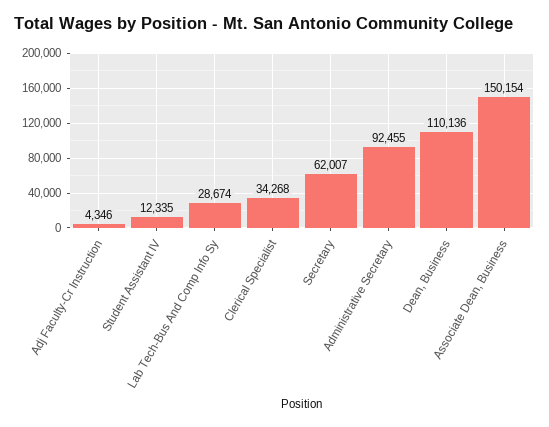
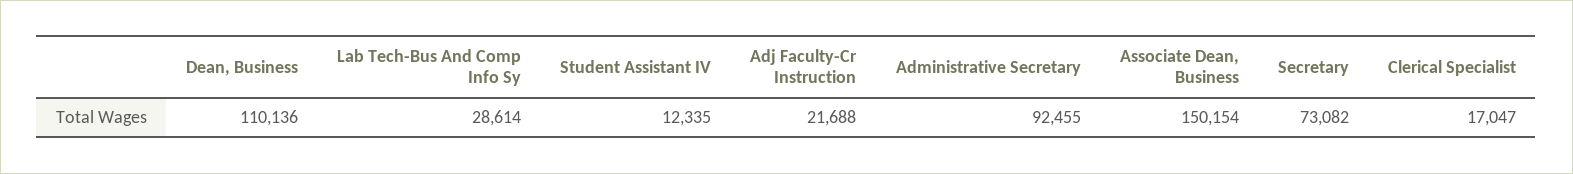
  {
-   "Adj Faculty-Cr Instruction": 4346,
+   "Adj Faculty-Cr Instruction": 21688,
    "Student Assistant IV": 12335,
-   "Lab Tech-Bus And Comp Info Sy": 28674,
+   "Lab Tech-Bus And Comp Info Sy": 28614,
-   "Clerical Specialist": 34268,
+   "Clerical Specialist": 17047,
-   "Secretary": 62007,
+   "Secretary": 73082,
    "Administrative Secretary": 92455,
    "Dean, Business": 110136,
    "Associate Dean, Business": 150154
  }

